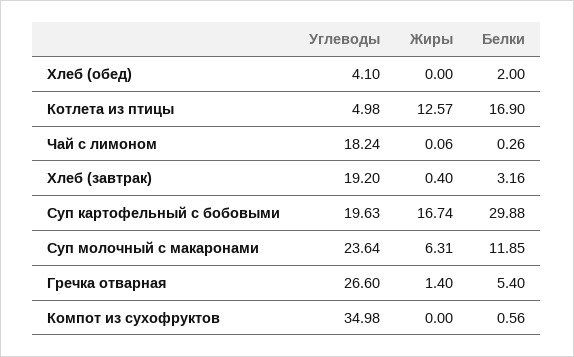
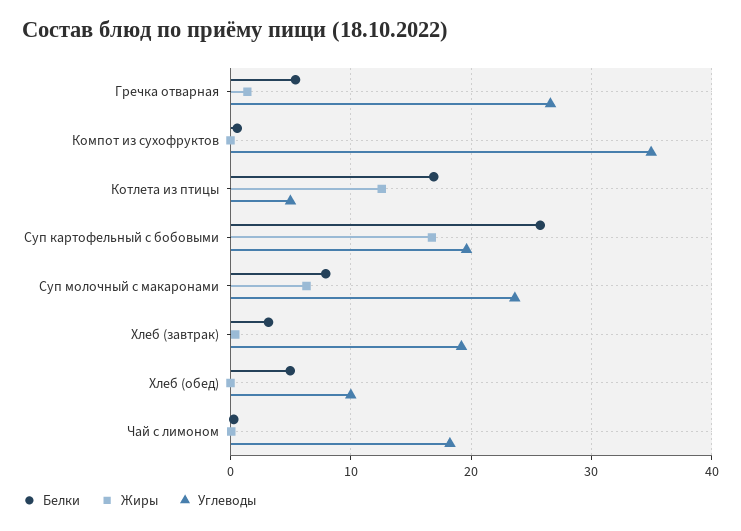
  {
    "Углеводы": {
-     "Хлеб (обед)": 4.1,
+     "Хлеб (обед)": 10,
      "Котлета из птицы": 4.98,
      "Чай с лимоном": 18.24,
      "Хлеб (завтрак)": 19.2,
      "Суп картофельный с бобовыми": 19.63,
      "Суп молочный с макаронами": 23.64,
      "Гречка отварная": 26.6,
      "Компот из сухофруктов": 34.98
    },
    "Жиры": {
      "Хлеб (обед)": 0,
      "Котлета из птицы": 12.57,
      "Чай с лимоном": 0.06,
      "Хлеб (завтрак)": 0.4,
      "Суп картофельный с бобовыми": 16.74,
      "Суп молочный с макаронами": 6.31,
      "Гречка отварная": 1.4,
      "Компот из сухофруктов": 0
    },
    "Белки": {
-     "Хлеб (обед)": 2,
+     "Хлеб (обед)": 5,
      "Котлета из птицы": 16.9,
      "Чай с лимоном": 0.26,
      "Хлеб (завтрак)": 3.16,
-     "Суп картофельный с бобовыми": 29.88,
+     "Суп картофельный с бобовыми": 26,
-     "Суп молочный с макаронами": 11.85,
+     "Суп молочный с макаронами": 8,
      "Гречка отварная": 5.4,
      "Компот из сухофруктов": 0.56
    }
  }

